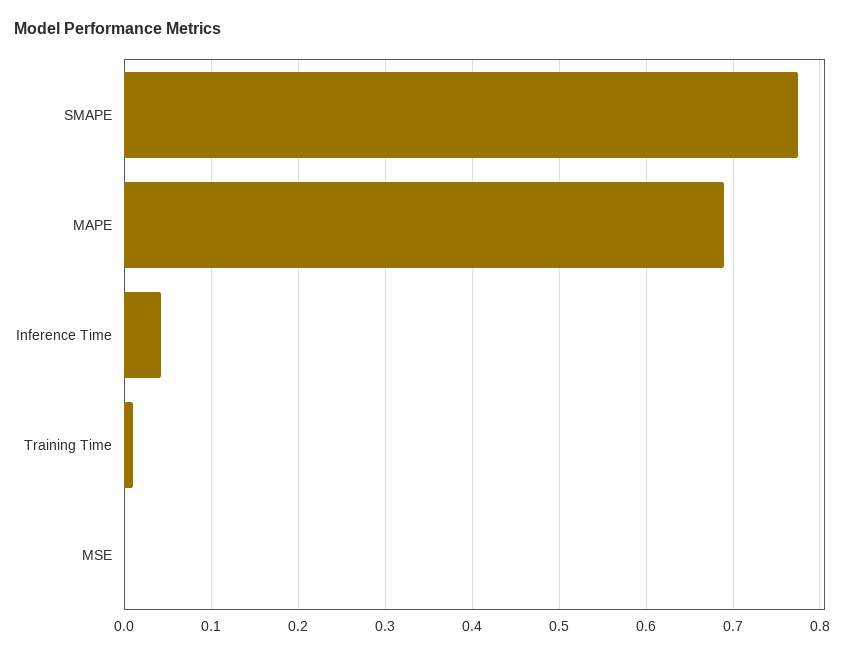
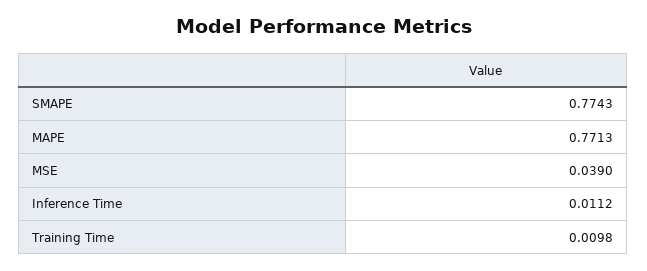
  {
    "SMAPE": 0.7743,
-   "MAPE": 0.69,
+   "MAPE": 0.7713,
-   "Inference Time": 0.04,
+   "Inference Time": 0.0112,
    "Training Time": 0.0098,
-   "MSE": 0
+   "MSE": 0.039
  }

